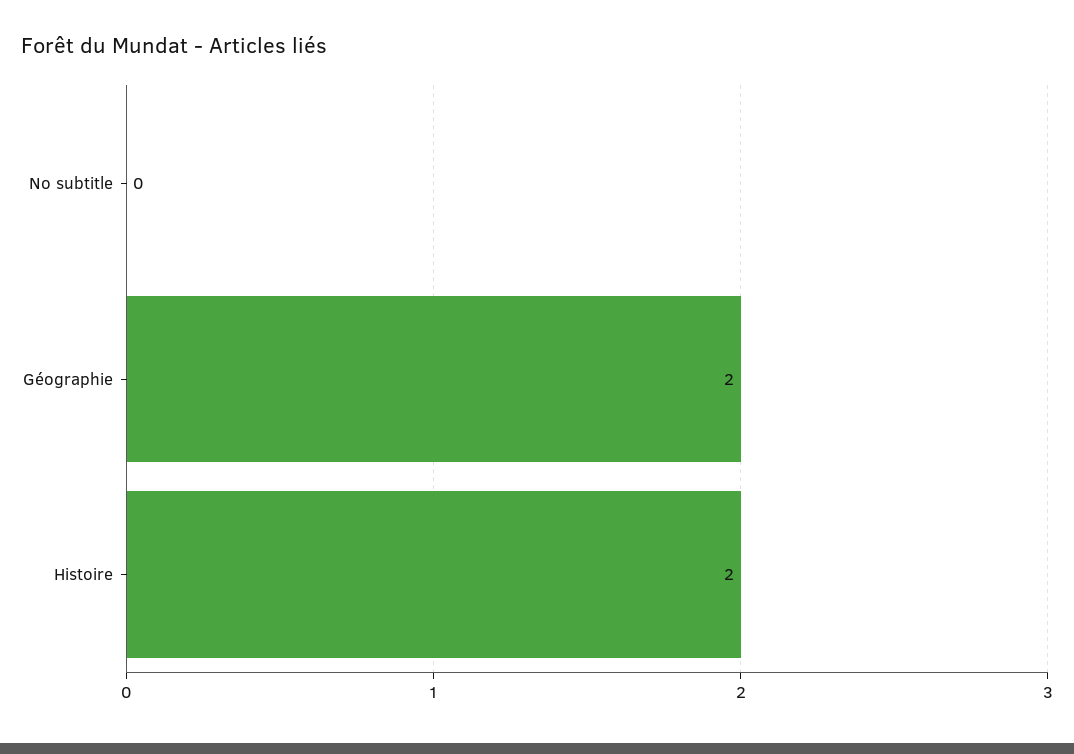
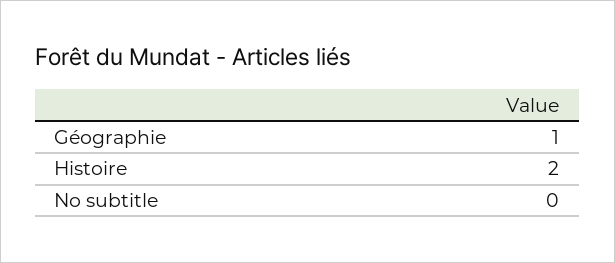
  {
    "No subtitle": 0,
-   "Géographie": 2,
+   "Géographie": 1,
    "Histoire": 2
  }

